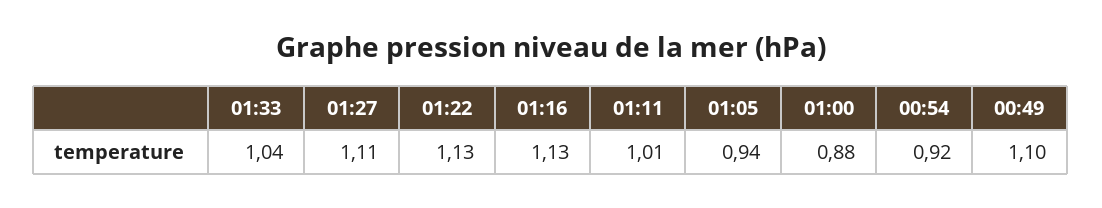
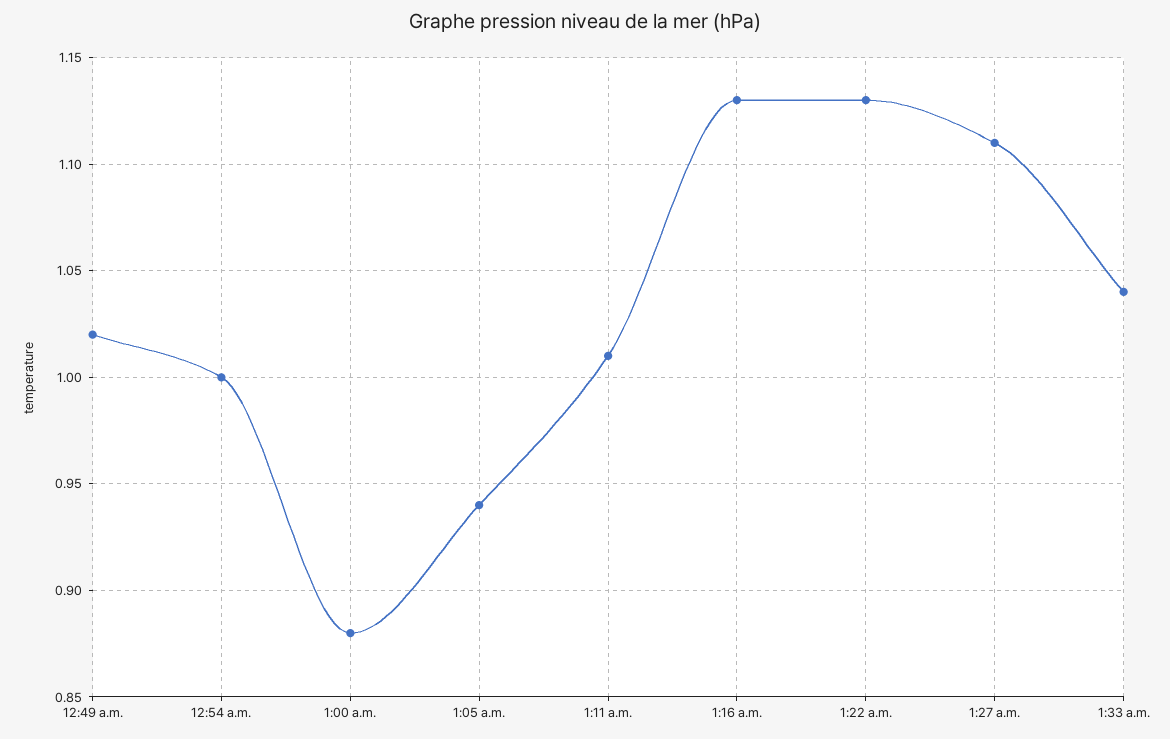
  {
    "01:33": 1.04,
    "01:27": 1.11,
    "01:22": 1.13,
    "01:16": 1.13,
    "01:11": 1.01,
    "01:05": 0.94,
    "01:00": 0.88,
-   "00:54": 0.92,
+   "00:54": 1,
-   "00:49": 1.1
+   "00:49": 1.02
  }

